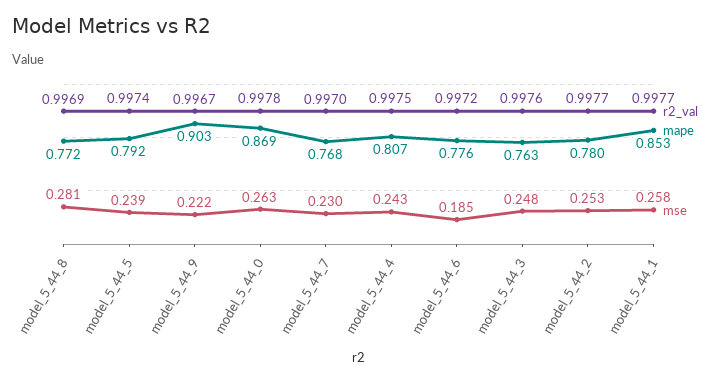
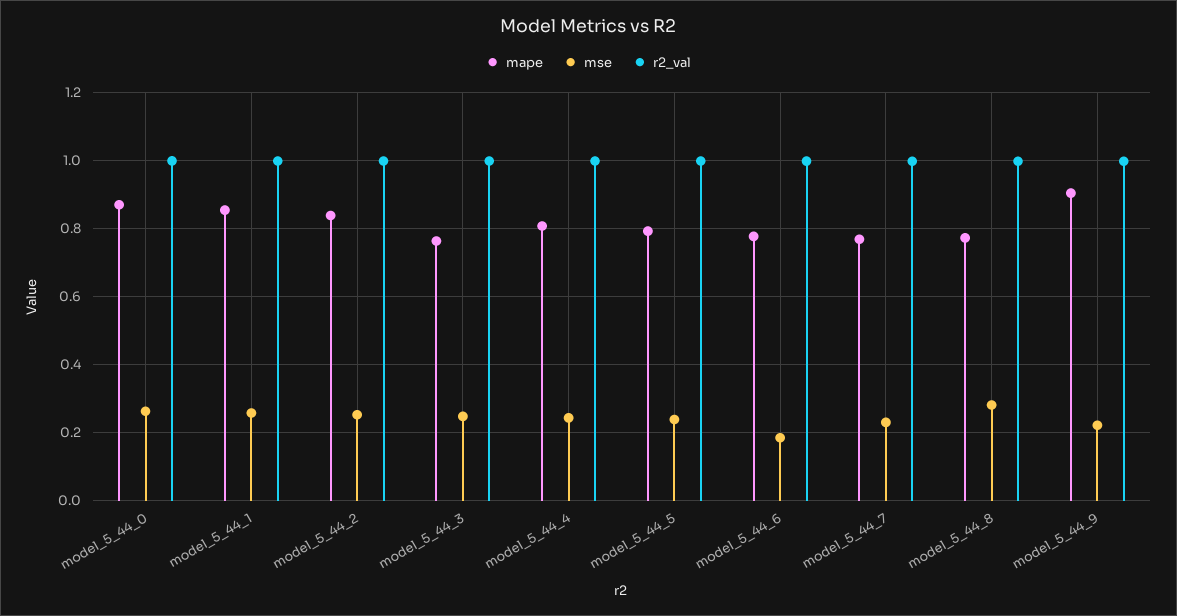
  {
    "r2_val": {
      "model_5_44_8": 0.9969,
      "model_5_44_5": 0.9974,
      "model_5_44_9": 0.9967,
      "model_5_44_0": 0.9978,
      "model_5_44_7": 0.997,
      "model_5_44_4": 0.9975,
      "model_5_44_6": 0.9972,
      "model_5_44_3": 0.9976,
      "model_5_44_2": 0.9977,
      "model_5_44_1": 0.9977
    },
    "mape": {
      "model_5_44_8": 0.772,
      "model_5_44_5": 0.792,
      "model_5_44_9": 0.903,
      "model_5_44_0": 0.869,
      "model_5_44_7": 0.768,
      "model_5_44_4": 0.807,
      "model_5_44_6": 0.776,
      "model_5_44_3": 0.763,
-     "model_5_44_2": 0.78,
+     "model_5_44_2": 0.84,
      "model_5_44_1": 0.853
    },
    "mse": {
      "model_5_44_8": 0.281,
      "model_5_44_5": 0.239,
      "model_5_44_9": 0.222,
      "model_5_44_0": 0.263,
      "model_5_44_7": 0.23,
      "model_5_44_4": 0.243,
      "model_5_44_6": 0.185,
      "model_5_44_3": 0.248,
      "model_5_44_2": 0.253,
      "model_5_44_1": 0.258
    }
  }

